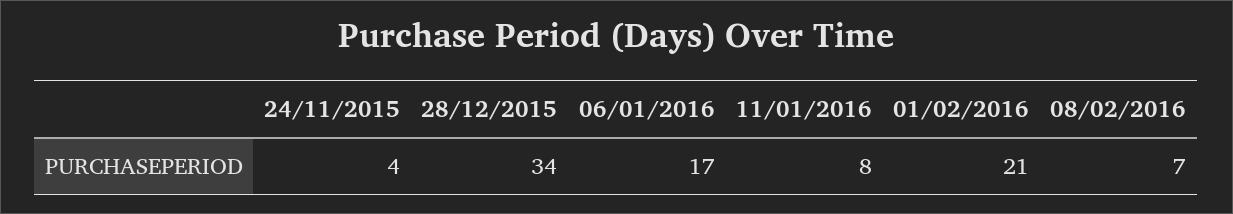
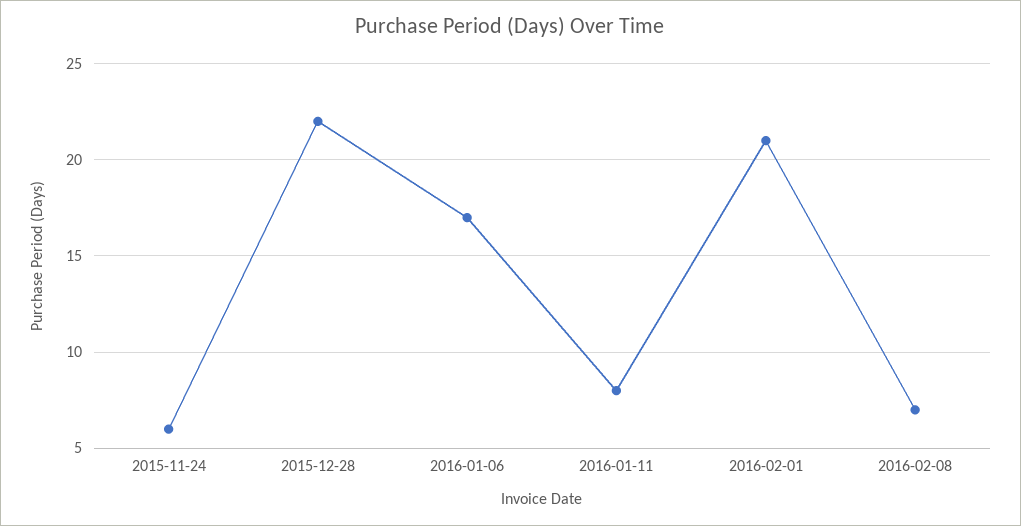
  {
-   "24/11/2015": 4,
+   "24/11/2015": 6,
-   "28/12/2015": 34,
+   "28/12/2015": 22,
    "06/01/2016": 17,
    "11/01/2016": 8,
    "01/02/2016": 21,
    "08/02/2016": 7
  }

